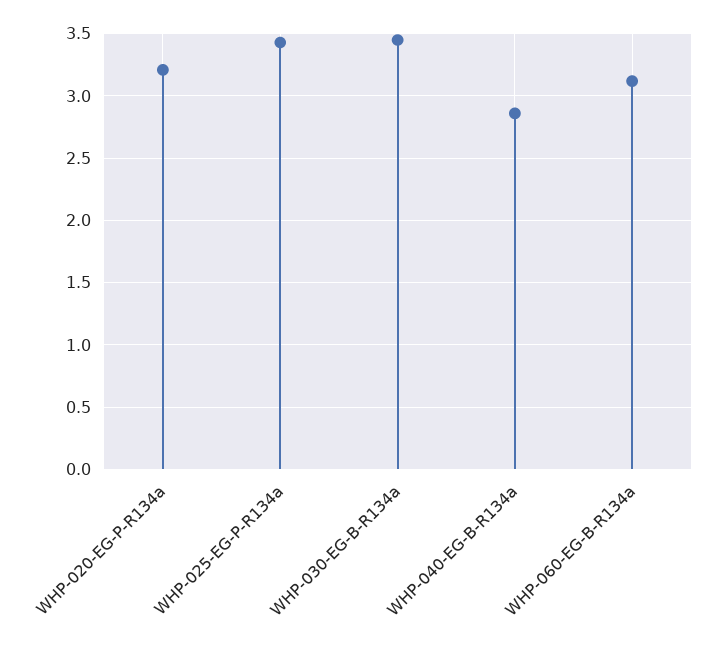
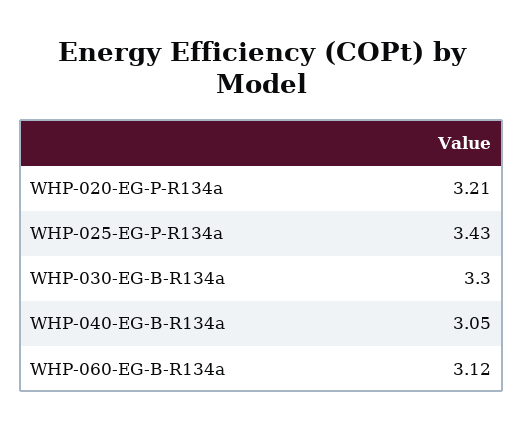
  {
    "WHP-020-EG-P-R134a": 3.21,
    "WHP-025-EG-P-R134a": 3.43,
-   "WHP-030-EG-B-R134a": 3.45,
+   "WHP-030-EG-B-R134a": 3.3,
-   "WHP-040-EG-B-R134a": 2.85,
+   "WHP-040-EG-B-R134a": 3.05,
    "WHP-060-EG-B-R134a": 3.12
  }

